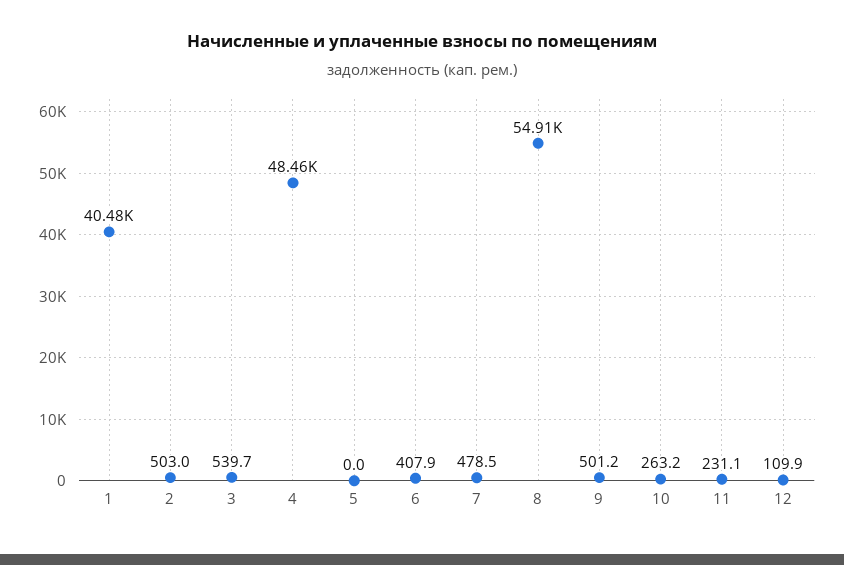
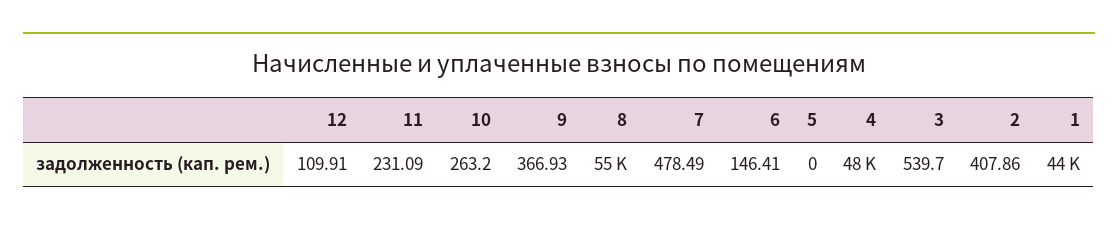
  {
-   "1": 40480,
+   "1": 44000,
-   "2": 503,
+   "2": 407.86,
    "3": 539.7,
    "4": 48460,
    "5": 0,
-   "6": 407.9,
+   "6": 146.41,
    "7": 478.49,
    "8": 54910,
-   "9": 501.2,
+   "9": 366.93,
    "10": 263.2,
    "11": 231.09,
    "12": 109.91
  }

